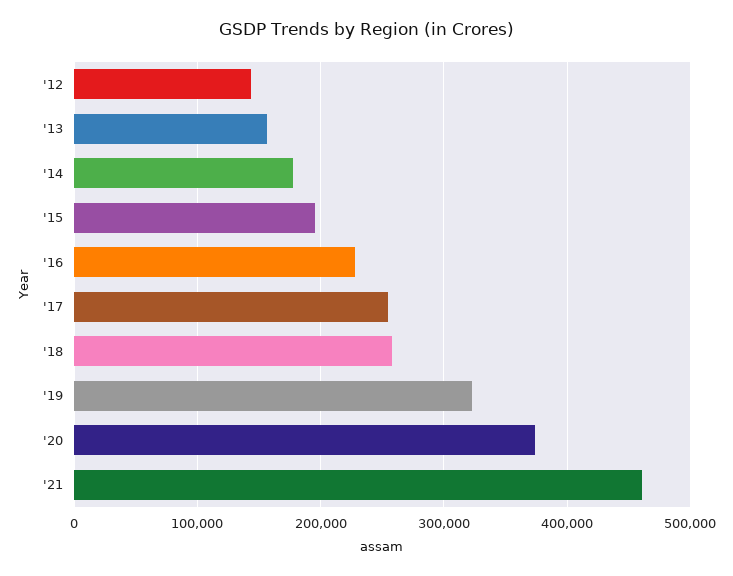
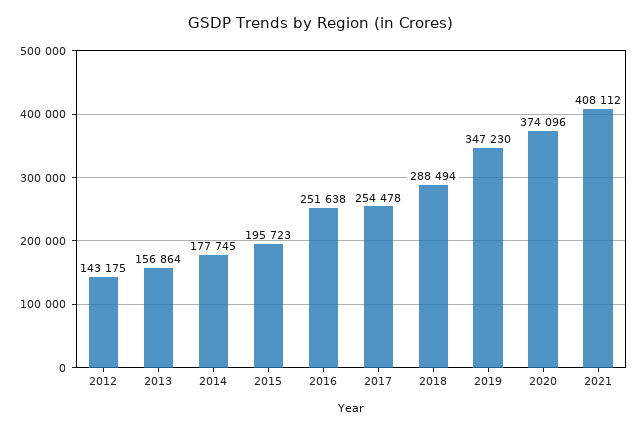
  {
    "'12": 143175,
    "'13": 156864,
    "'14": 177745,
    "'15": 195723,
-   "'16": 230000,
+   "'16": 251638,
    "'17": 254478,
-   "'18": 260000,
+   "'18": 288494,
-   "'19": 320000,
+   "'19": 347230,
    "'20": 374096,
-   "'21": 460000
+   "'21": 408112
  }

